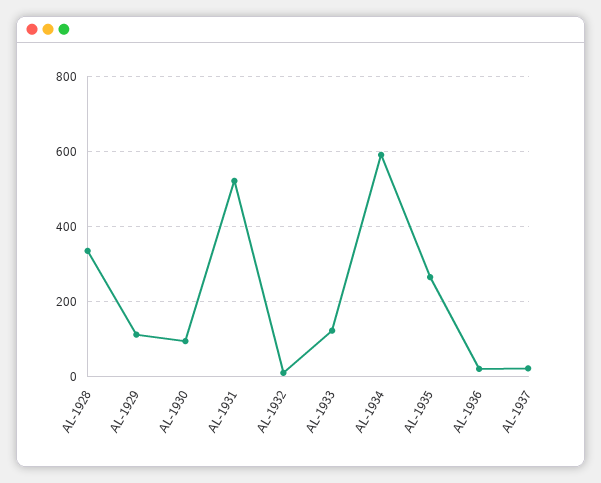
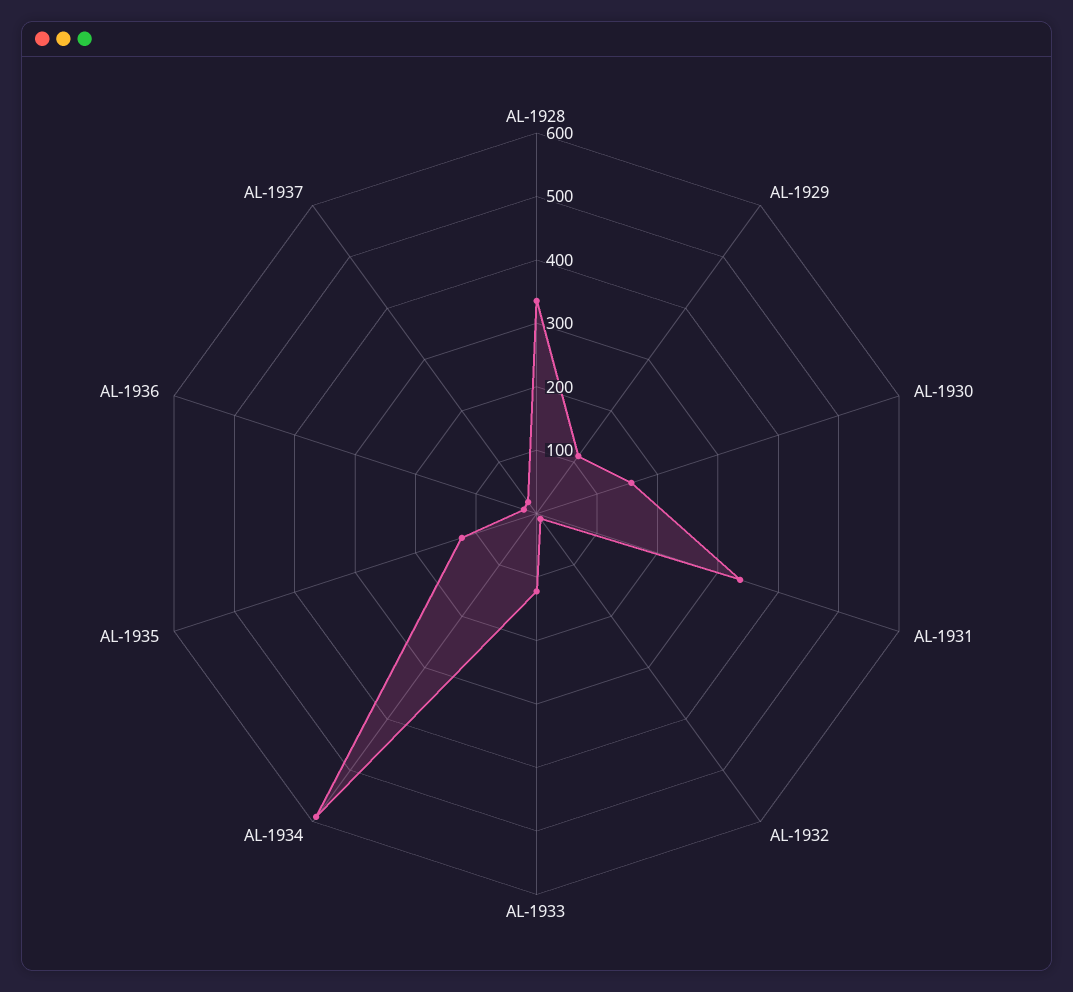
  {
    "AL-1928": 340,
    "AL-1929": 120,
-   "AL-1930": 100,
+   "AL-1930": 160,
-   "AL-1931": 520,
+   "AL-1931": 340,
    "AL-1932": 20,
    "AL-1933": 120,
    "AL-1934": 600,
-   "AL-1935": 260,
+   "AL-1935": 120,
    "AL-1936": 20,
    "AL-1937": 20
  }

